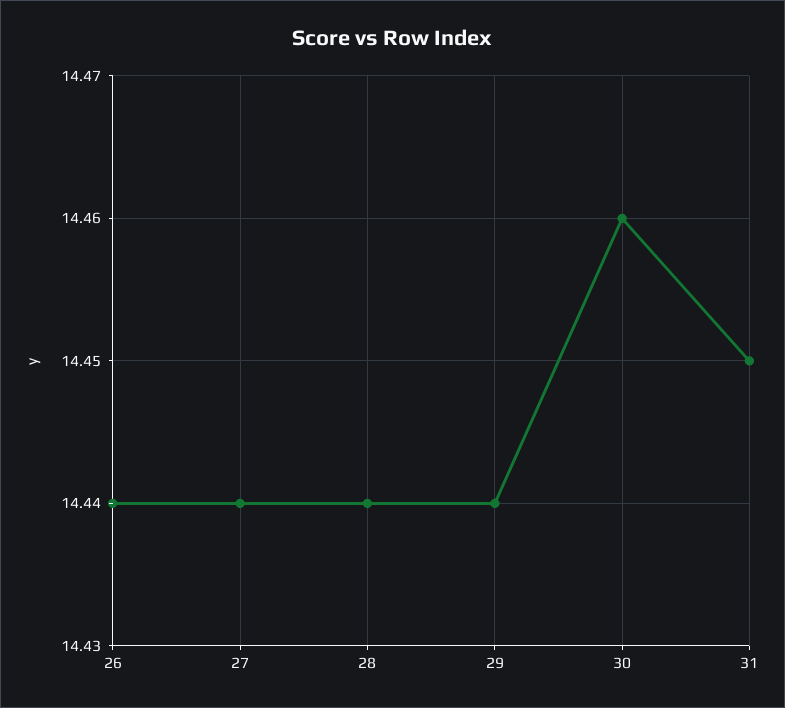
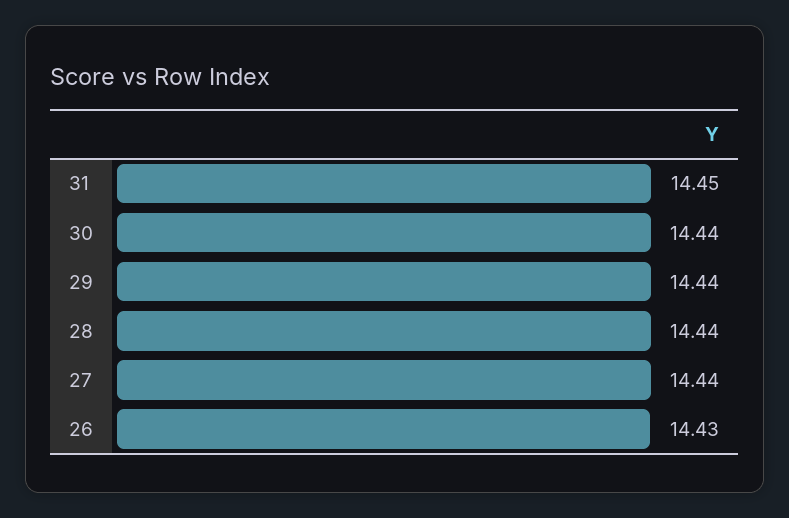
  {
-   "26": 14.44,
+   "26": 14.43,
    "27": 14.44,
    "28": 14.44,
    "29": 14.44,
-   "30": 14.46,
+   "30": 14.44,
    "31": 14.45
  }

